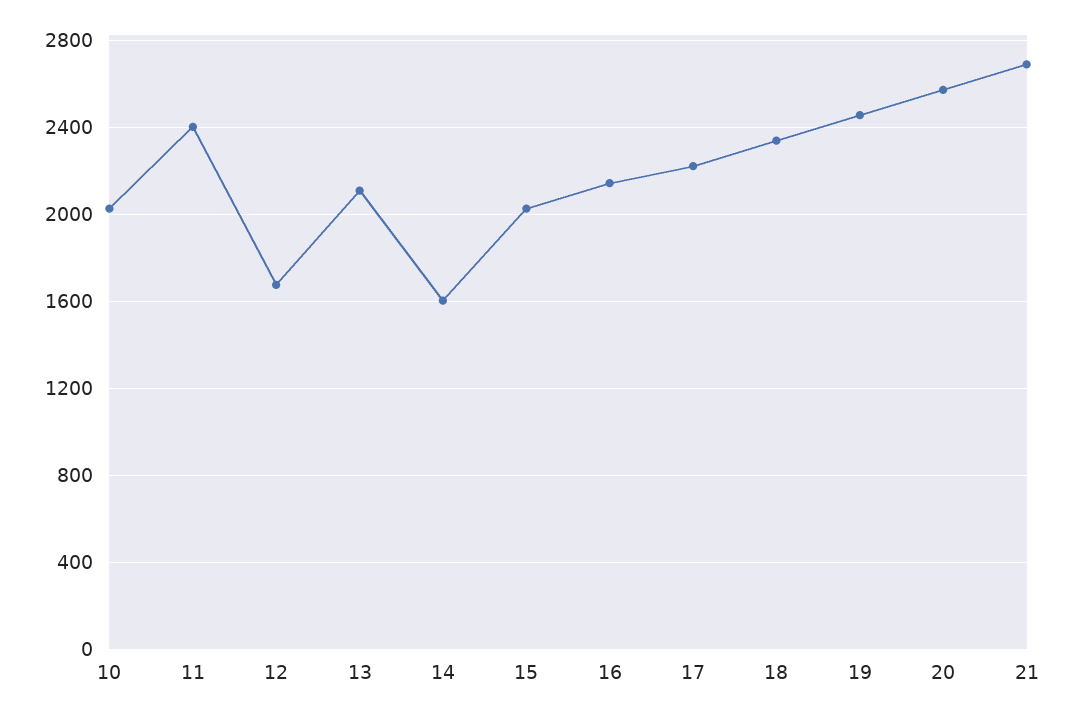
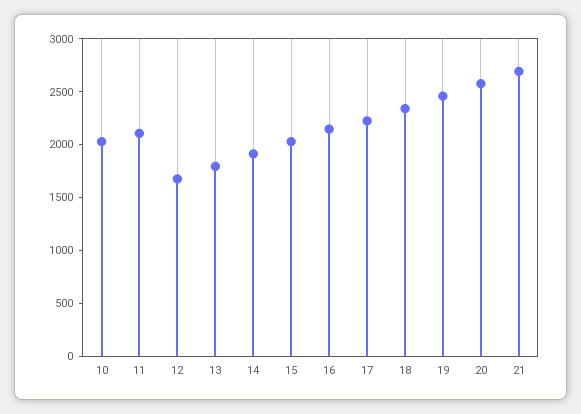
  {
    "10": 2050,
-   "11": 2400,
+   "11": 2100,
    "12": 1700,
-   "13": 2100,
+   "13": 1800,
-   "14": 1600,
+   "14": 1900,
    "15": 2050,
    "16": 2150,
    "17": 2200,
    "18": 2350,
    "19": 2450,
    "20": 2550,
    "21": 2700
  }

